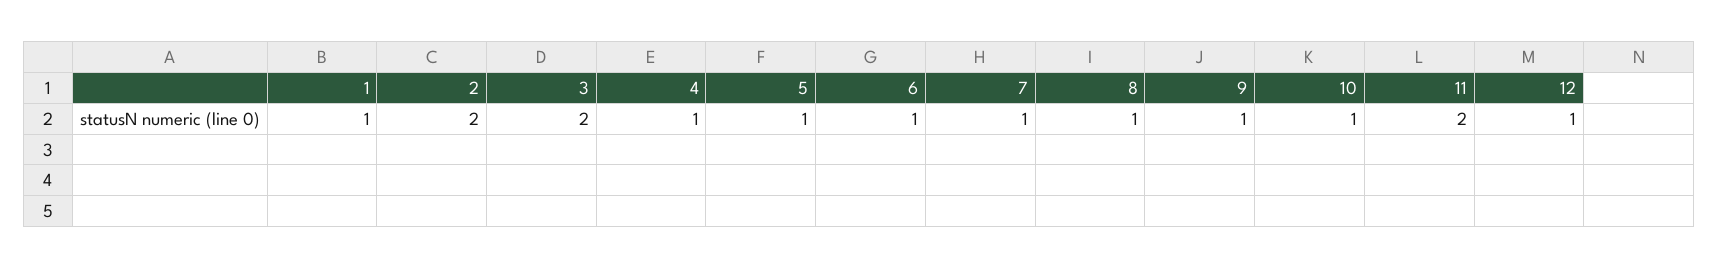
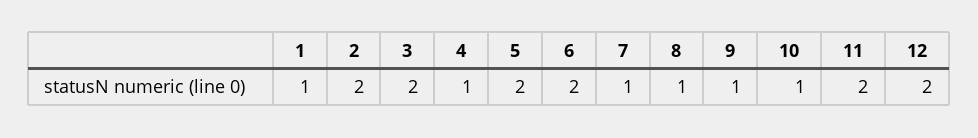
  {
    "1": 1,
    "2": 2,
    "3": 2,
    "4": 1,
-   "5": 1,
+   "5": 2,
-   "6": 1,
+   "6": 2,
    "7": 1,
    "8": 1,
    "9": 1,
    "10": 1,
    "11": 2,
-   "12": 1
+   "12": 2
  }

